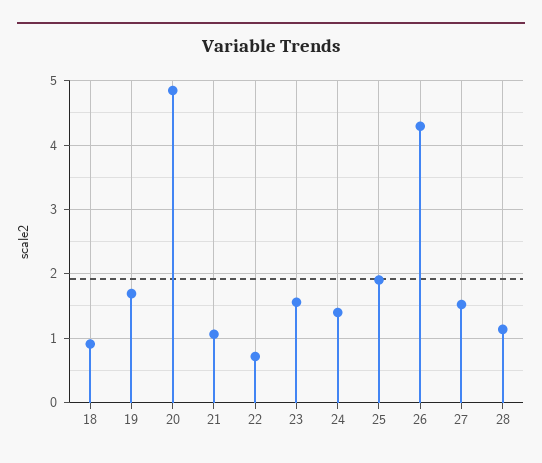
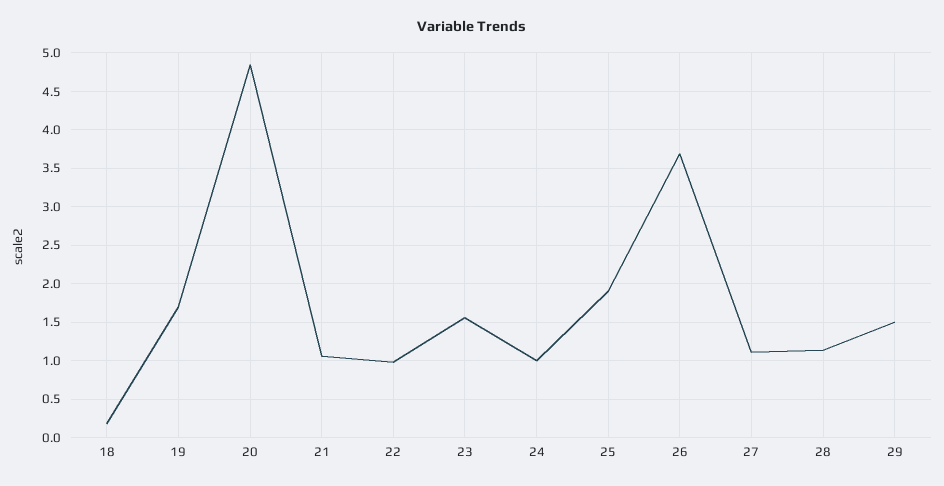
  {
-   "18": 0.9,
+   "18": 0.2,
    "19": 1.7,
    "20": 4.8,
    "21": 1.1,
-   "22": 0.7,
+   "22": 1,
    "23": 1.6,
-   "24": 1.4,
+   "24": 1,
    "25": 1.9,
-   "26": 4.3,
+   "26": 3.7,
-   "27": 1.5,
+   "27": 1.1,
-   "28": 1.1
+   "28": 1.1,
+   "29": 1.5
  }

